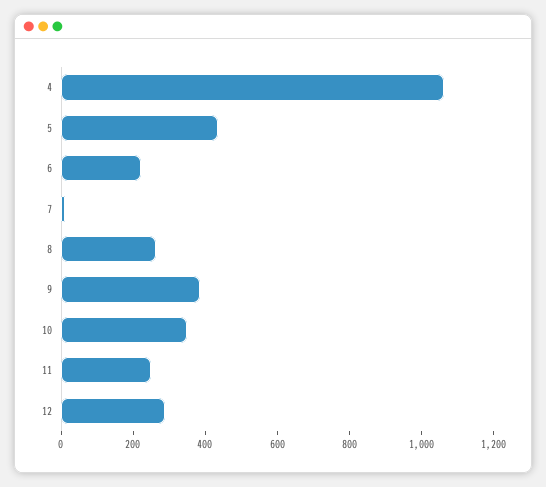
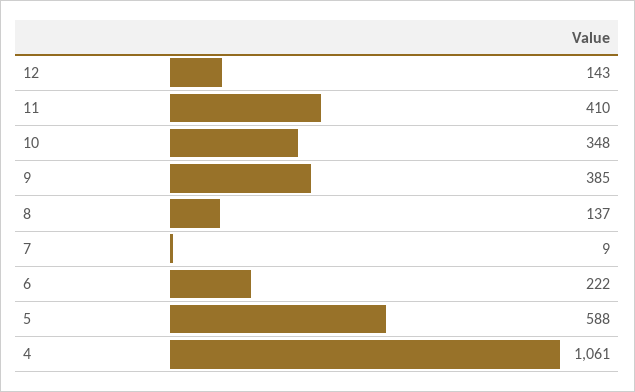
  {
    "4": 1061,
-   "5": 450,
+   "5": 588,
    "6": 222,
    "7": 9,
-   "8": 250,
+   "8": 137,
    "9": 385,
    "10": 348,
-   "11": 250,
+   "11": 410,
-   "12": 300
+   "12": 143
  }

